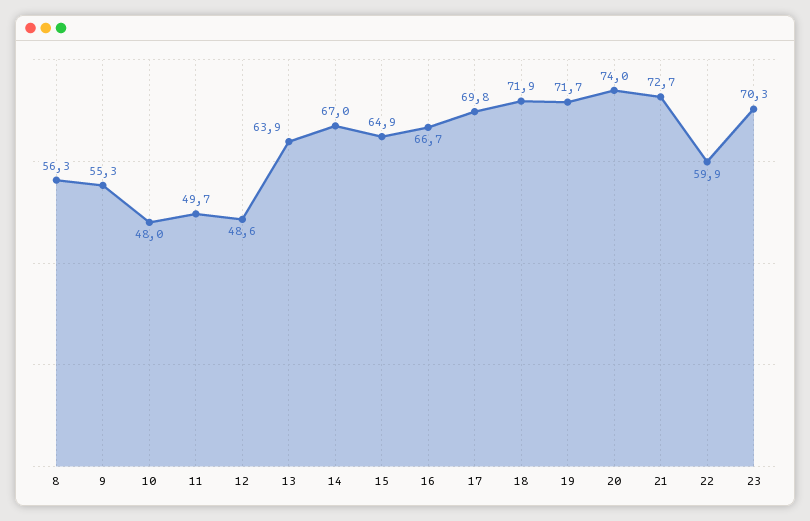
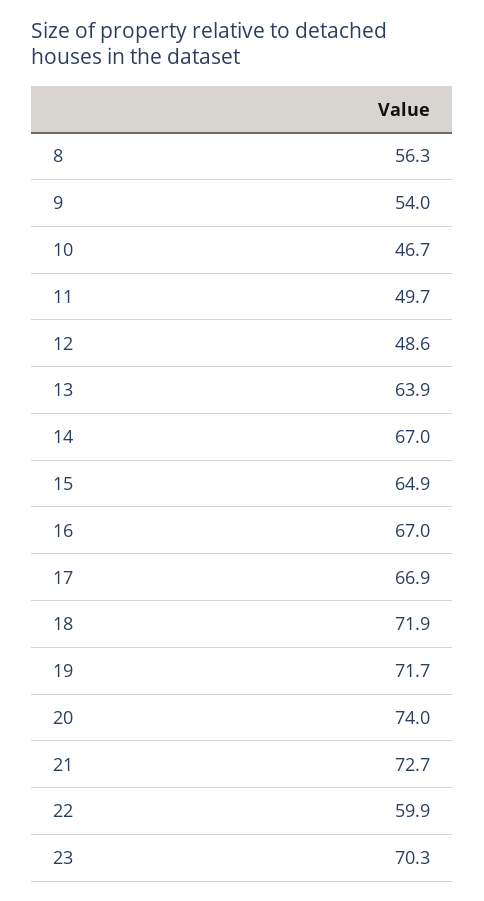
  {
    "8": 56.3,
-   "9": 55.3,
+   "9": 54,
-   "10": 48,
+   "10": 46.7,
    "11": 49.7,
    "12": 48.6,
    "13": 63.9,
    "14": 67,
    "15": 64.9,
-   "16": 66.7,
+   "16": 67,
-   "17": 69.8,
+   "17": 66.9,
    "18": 71.9,
    "19": 71.7,
    "20": 74,
    "21": 72.7,
    "22": 59.9,
    "23": 70.3
  }

